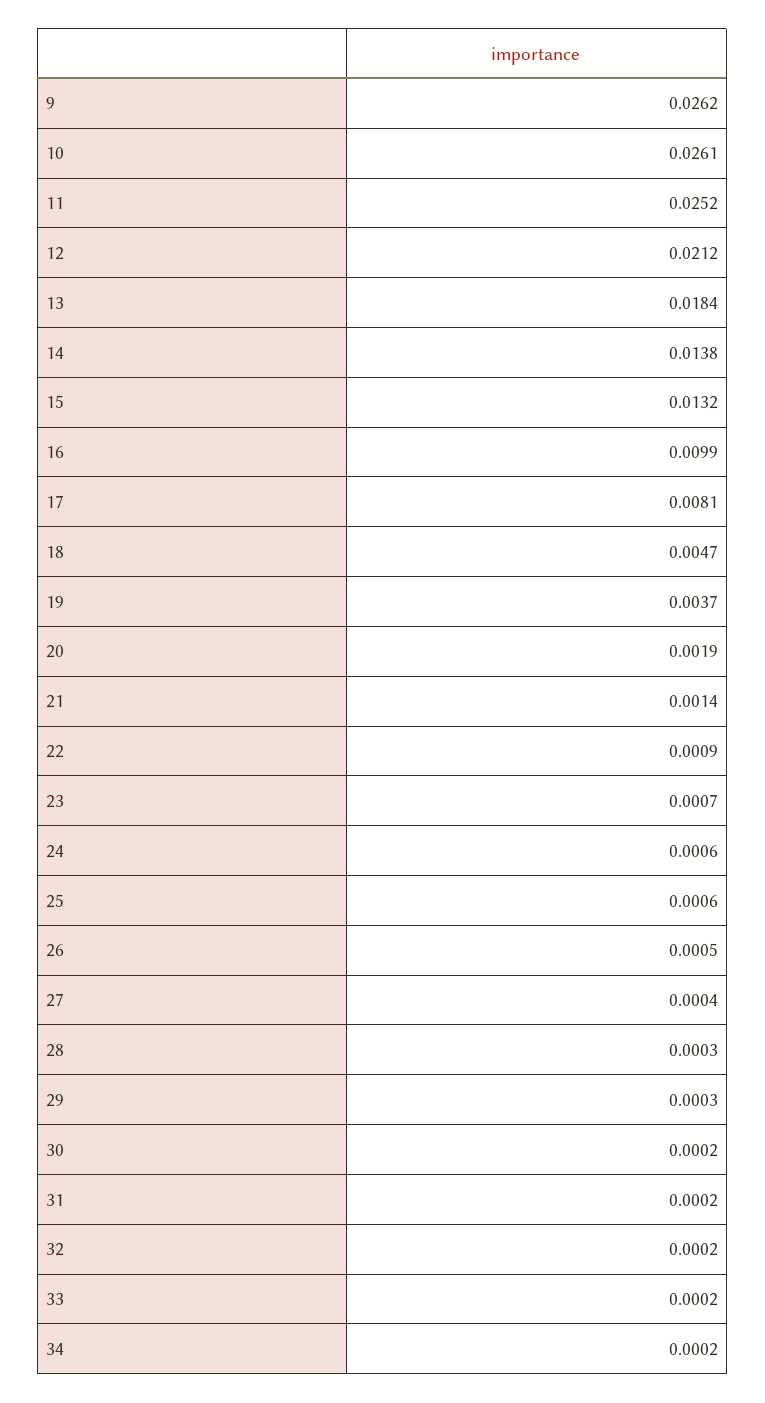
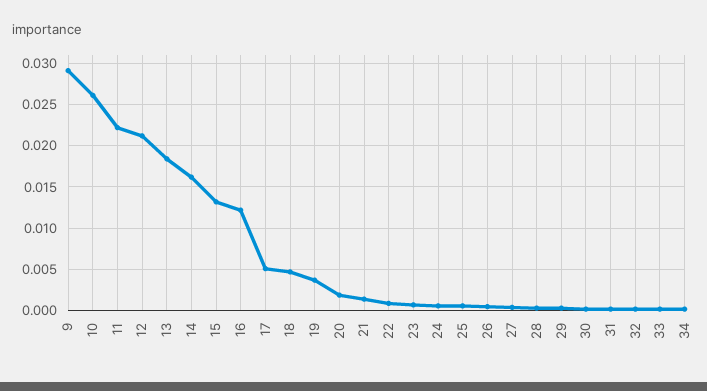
  {
-   "9": 0.0262,
+   "9": 0.029,
    "10": 0.0261,
-   "11": 0.0252,
+   "11": 0.022,
    "12": 0.0212,
    "13": 0.0184,
-   "14": 0.0138,
+   "14": 0.016,
    "15": 0.0132,
-   "16": 0.0099,
+   "16": 0.012,
-   "17": 0.0081,
+   "17": 0.005,
    "18": 0.0047,
    "19": 0.0037,
    "20": 0.0019,
    "21": 0.0014,
    "22": 0.0009,
    "23": 0.0007,
    "24": 0.0006,
    "25": 0.0006,
    "26": 0.0005,
    "27": 0.0004,
    "28": 0.0003,
    "29": 0.0003,
    "30": 0.0002,
    "31": 0.0002,
    "32": 0.0002,
    "33": 0.0002,
    "34": 0.0002
  }

